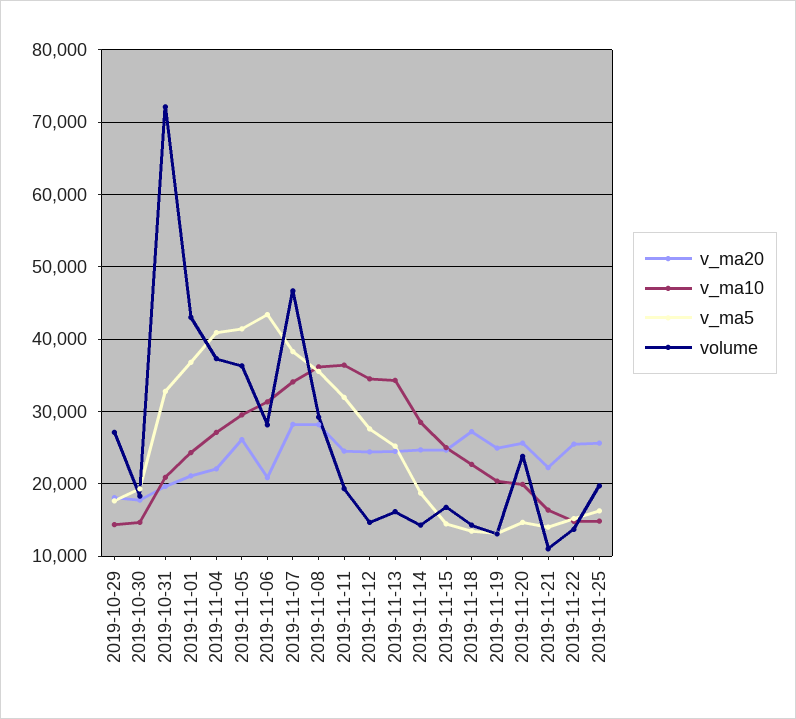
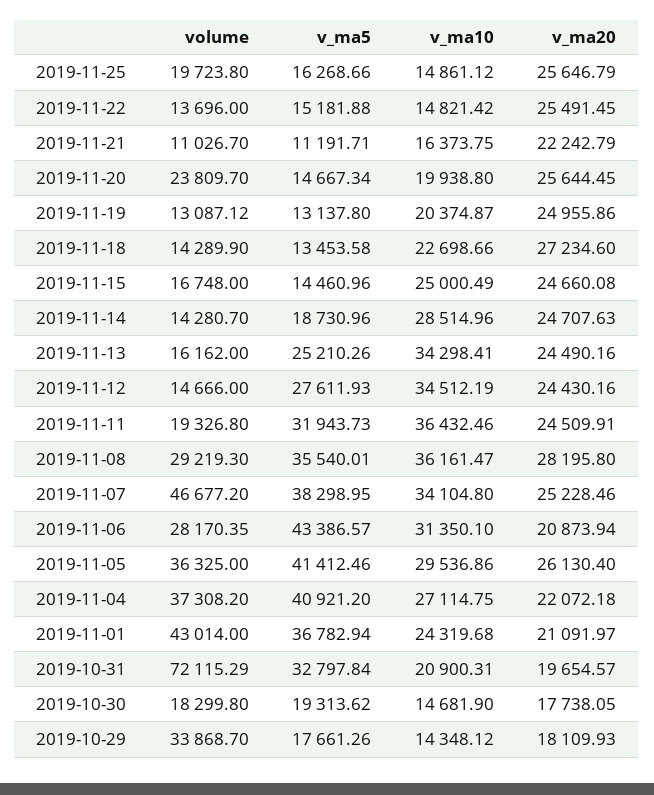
  {
    "v_ma20": {
      "2019-10-29": 18109.93,
      "2019-10-30": 17738.05,
      "2019-10-31": 19654.57,
      "2019-11-01": 21091.97,
      "2019-11-04": 22072.18,
      "2019-11-05": 26130.4,
      "2019-11-06": 20873.94,
-     "2019-11-07": 28000,
+     "2019-11-07": 25228.46,
      "2019-11-08": 28195.8,
      "2019-11-11": 24509.91,
      "2019-11-12": 24430.16,
      "2019-11-13": 24490.16,
      "2019-11-14": 24707.63,
      "2019-11-15": 24660.08,
      "2019-11-18": 27234.6,
      "2019-11-19": 24955.86,
      "2019-11-20": 25644.45,
      "2019-11-21": 22242.79,
      "2019-11-22": 25491.45,
      "2019-11-25": 25646.79
    },
    "v_ma10": {
      "2019-10-29": 14348.12,
      "2019-10-30": 14681.9,
      "2019-10-31": 20900.31,
      "2019-11-01": 24319.68,
      "2019-11-04": 27114.75,
      "2019-11-05": 29536.86,
      "2019-11-06": 31350.1,
      "2019-11-07": 34104.8,
      "2019-11-08": 36161.47,
      "2019-11-11": 36432.46,
      "2019-11-12": 34512.19,
      "2019-11-13": 34298.41,
      "2019-11-14": 28514.96,
      "2019-11-15": 25000.49,
      "2019-11-18": 22698.66,
      "2019-11-19": 20374.87,
      "2019-11-20": 19938.8,
      "2019-11-21": 16373.75,
      "2019-11-22": 14821.42,
      "2019-11-25": 14861.12
    },
    "v_ma5": {
      "2019-10-29": 17661.26,
      "2019-10-30": 19313.62,
      "2019-10-31": 32797.84,
      "2019-11-01": 36782.94,
      "2019-11-04": 40921.2,
      "2019-11-05": 41412.46,
      "2019-11-06": 43386.57,
      "2019-11-07": 38298.95,
      "2019-11-08": 35540.01,
      "2019-11-11": 31943.73,
      "2019-11-12": 27611.93,
      "2019-11-13": 25210.26,
      "2019-11-14": 18730.96,
      "2019-11-15": 14460.96,
      "2019-11-18": 13453.58,
      "2019-11-19": 13137.8,
      "2019-11-20": 14667.34,
-     "2019-11-21": 14000,
+     "2019-11-21": 11191.71,
      "2019-11-22": 15181.88,
      "2019-11-25": 16268.66
    },
    "volume": {
-     "2019-10-29": 27000,
+     "2019-10-29": 33868.7,
      "2019-10-30": 18299.8,
      "2019-10-31": 72115.29,
      "2019-11-01": 43014,
      "2019-11-04": 37308.2,
      "2019-11-05": 36325,
      "2019-11-06": 28170.35,
      "2019-11-07": 46677.2,
      "2019-11-08": 29219.3,
      "2019-11-11": 19326.8,
      "2019-11-12": 14666,
      "2019-11-13": 16162,
      "2019-11-14": 14280.7,
      "2019-11-15": 16748,
      "2019-11-18": 14289.9,
      "2019-11-19": 13087.12,
      "2019-11-20": 23809.7,
      "2019-11-21": 11026.7,
      "2019-11-22": 13696,
      "2019-11-25": 19723.8
    }
  }

